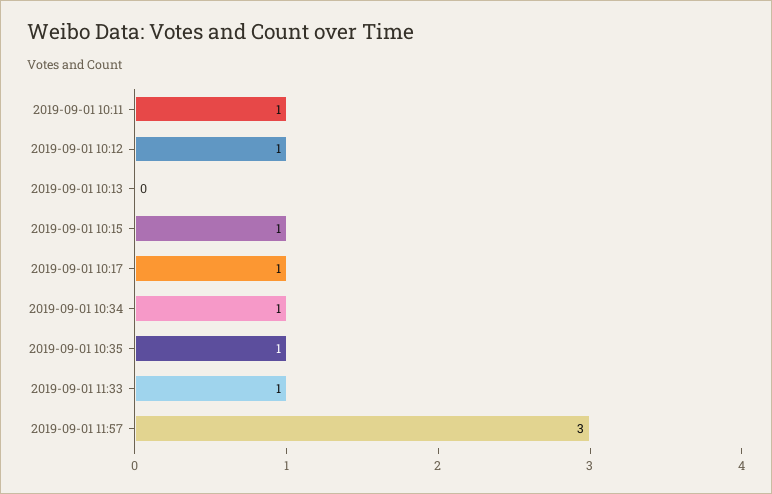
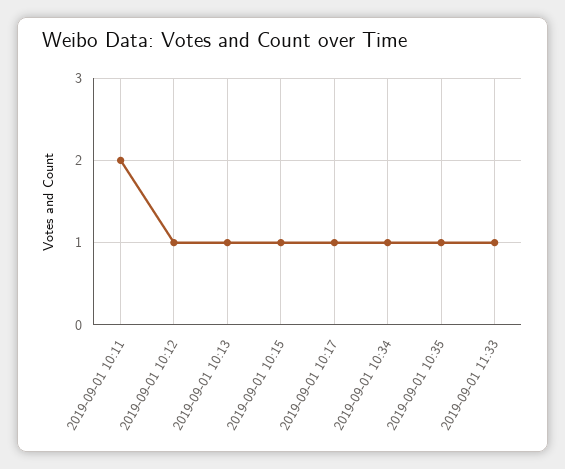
  {
-   "2019-09-01 10:11": 1,
+   "2019-09-01 10:11": 2,
    "2019-09-01 10:12": 1,
-   "2019-09-01 10:13": 0,
+   "2019-09-01 10:13": 1,
    "2019-09-01 10:15": 1,
    "2019-09-01 10:17": 1,
    "2019-09-01 10:34": 1,
    "2019-09-01 10:35": 1,
-   "2019-09-01 11:33": 1,
+   "2019-09-01 11:33": 1
-   "2019-09-01 11:57": 3
  }

